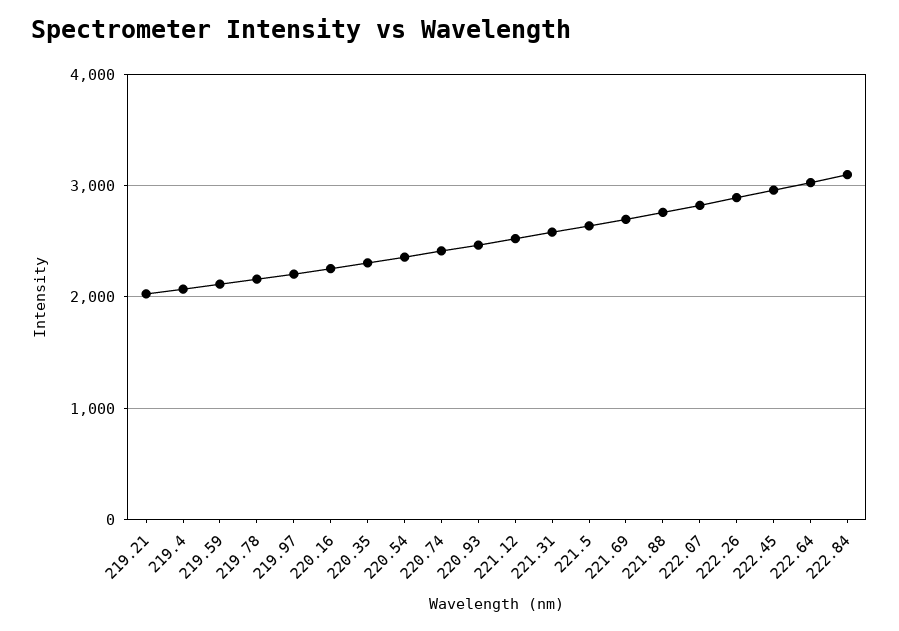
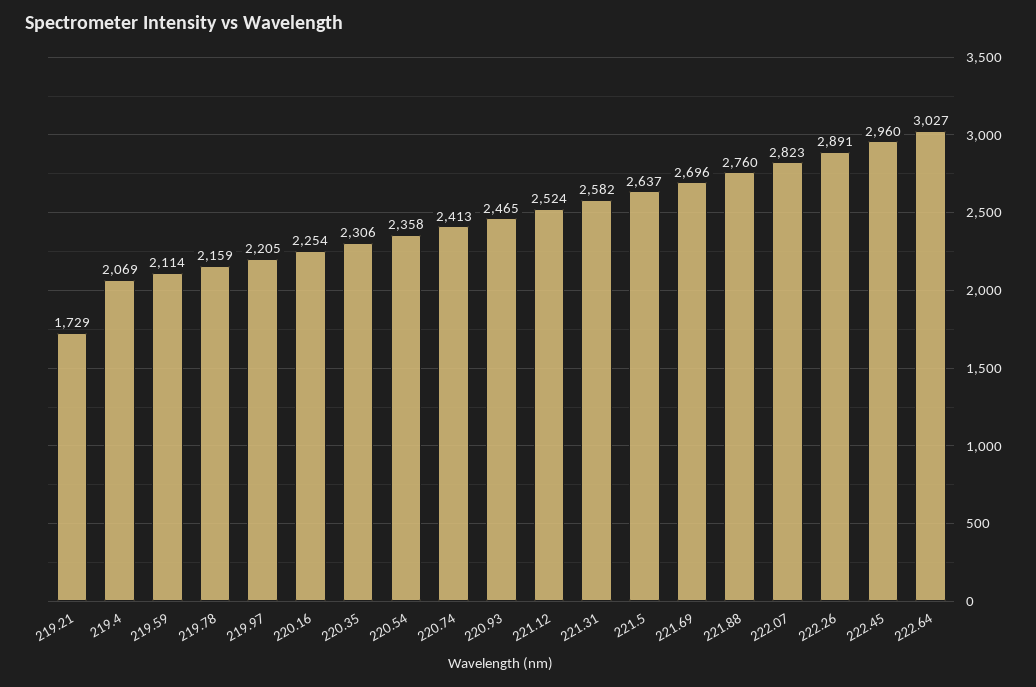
  {
-   "219.21": 2000,
+   "219.21": 1729,
    "219.4": 2069,
    "219.59": 2114,
    "219.78": 2159,
    "219.97": 2205,
    "220.16": 2254,
    "220.35": 2306,
    "220.54": 2358,
    "220.74": 2413,
    "220.93": 2465,
    "221.12": 2524,
    "221.31": 2582,
    "221.5": 2637,
    "221.69": 2696,
    "221.88": 2760,
    "222.07": 2823,
    "222.26": 2891,
    "222.45": 2960,
-   "222.64": 3027,
+   "222.64": 3027
-   "222.84": 3100
  }

